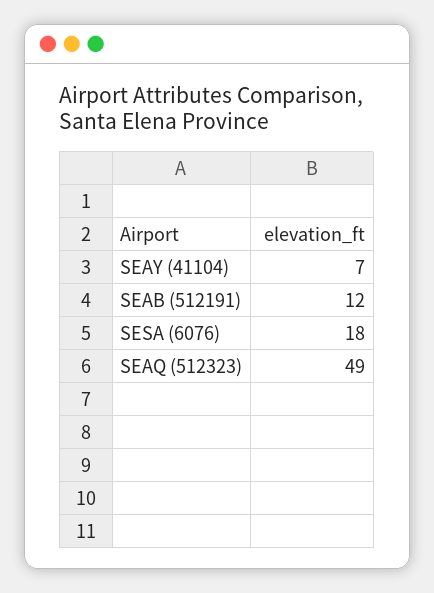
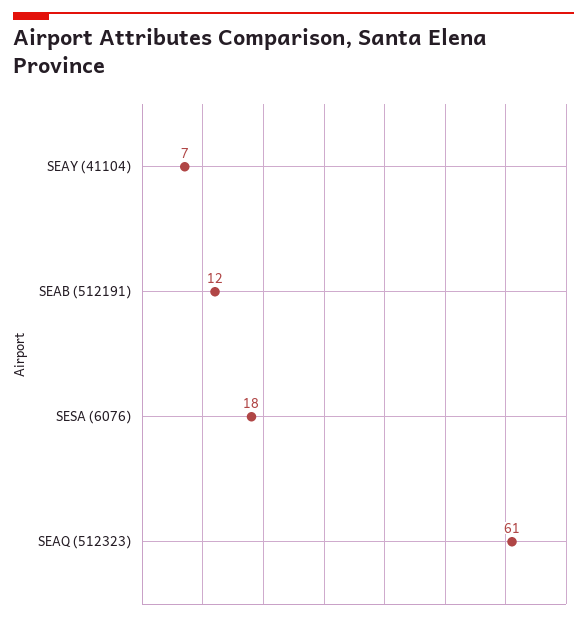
  {
    "SEAY (41104)": 7,
    "SEAB (512191)": 12,
    "SESA (6076)": 18,
-   "SEAQ (512323)": 49
+   "SEAQ (512323)": 61
  }

